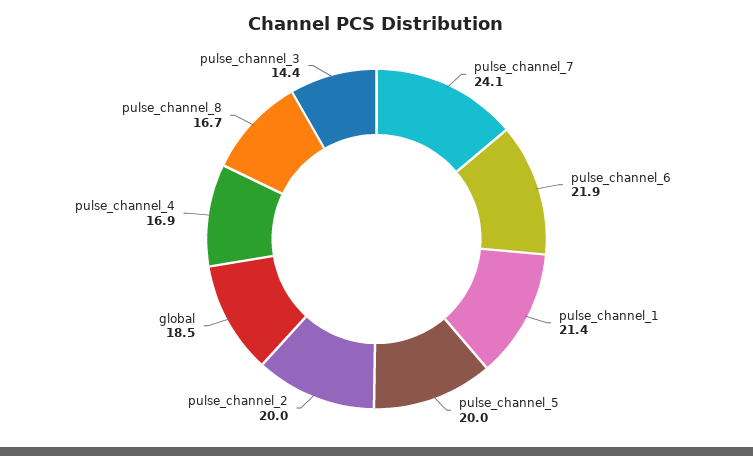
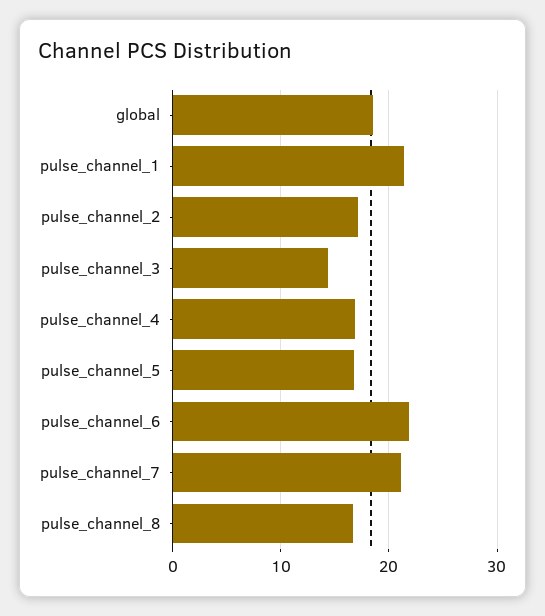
  {
-   "pulse_channel_7": 24.1,
+   "pulse_channel_7": 21,
    "pulse_channel_6": 21.9,
    "pulse_channel_1": 21.4,
-   "pulse_channel_5": 20,
+   "pulse_channel_5": 17,
-   "pulse_channel_2": 20,
+   "pulse_channel_2": 17,
    "global": 18.5,
    "pulse_channel_4": 16.9,
    "pulse_channel_8": 16.7,
    "pulse_channel_3": 14.4
  }

